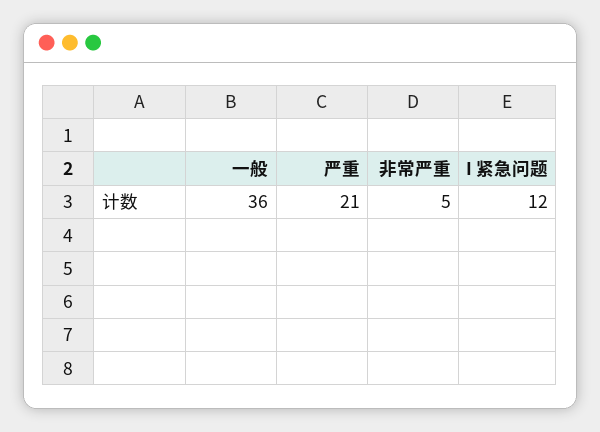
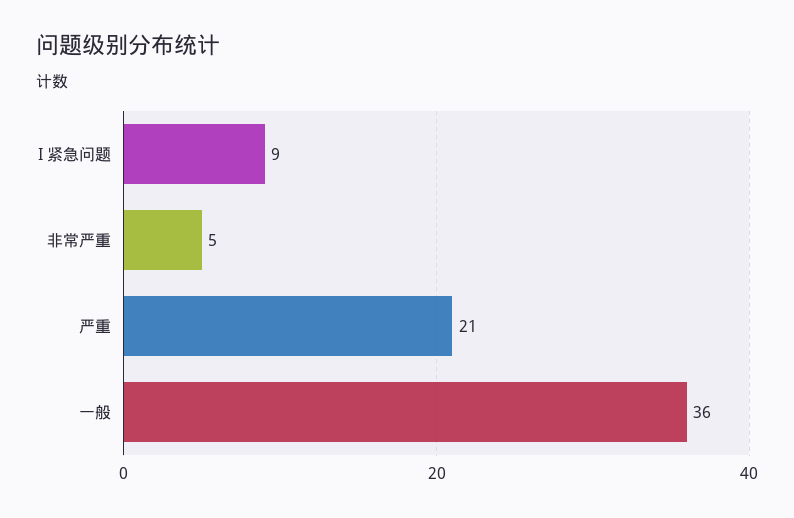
  {
    "一般": 36,
    "严重": 21,
    "非常严重": 5,
-   "I 紧急问题": 12
+   "I 紧急问题": 9
  }

